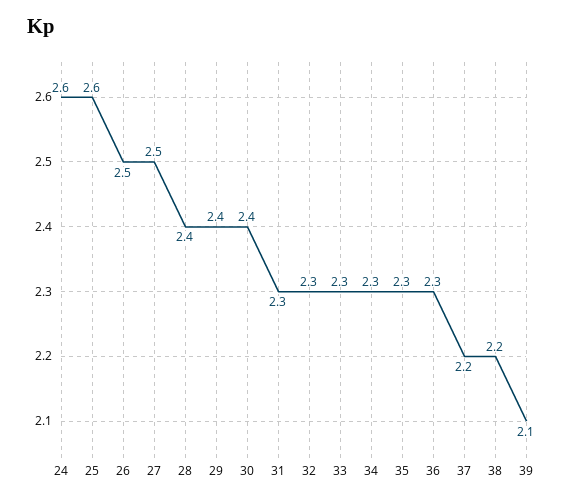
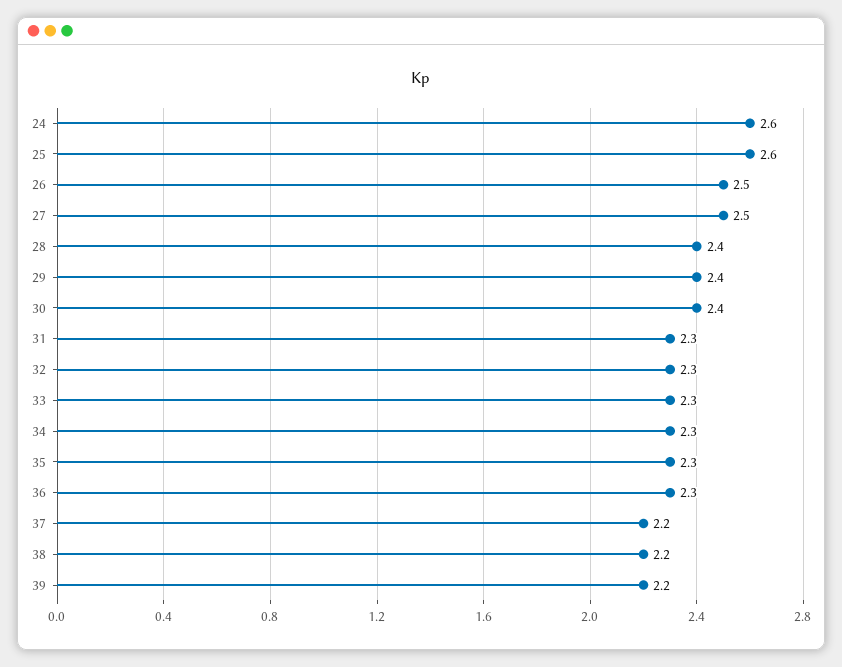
  {
    "24": 2.6,
    "25": 2.6,
    "26": 2.5,
    "27": 2.5,
    "28": 2.4,
    "29": 2.4,
    "30": 2.4,
    "31": 2.3,
    "32": 2.3,
    "33": 2.3,
    "34": 2.3,
    "35": 2.3,
    "36": 2.3,
    "37": 2.2,
    "38": 2.2,
-   "39": 2.1
+   "39": 2.2
  }

